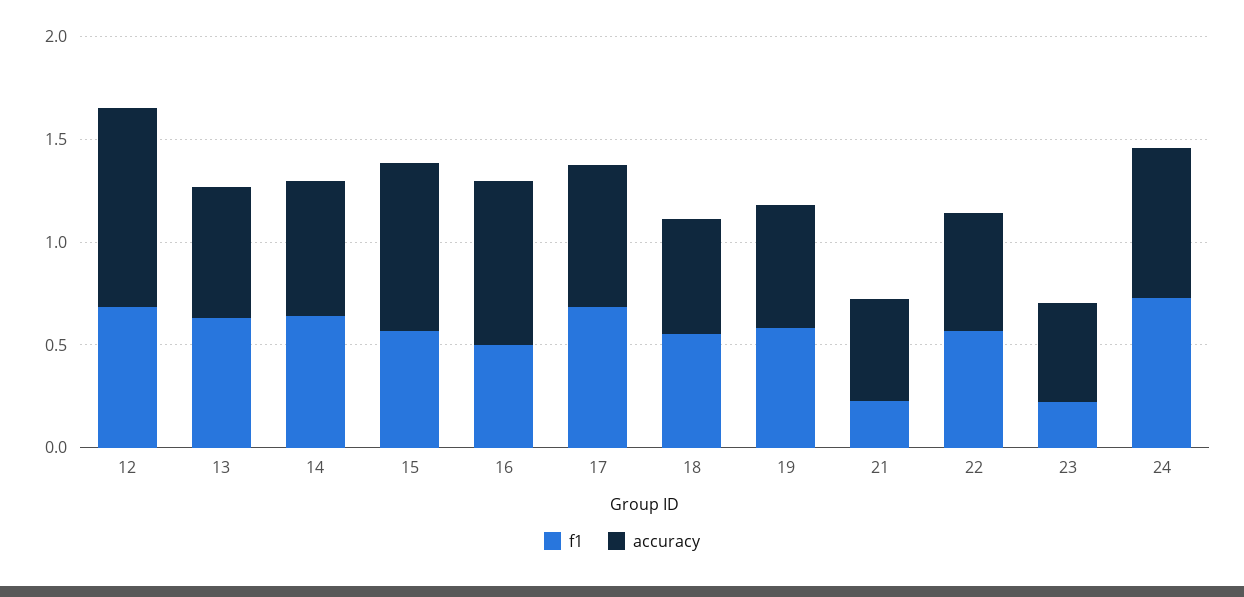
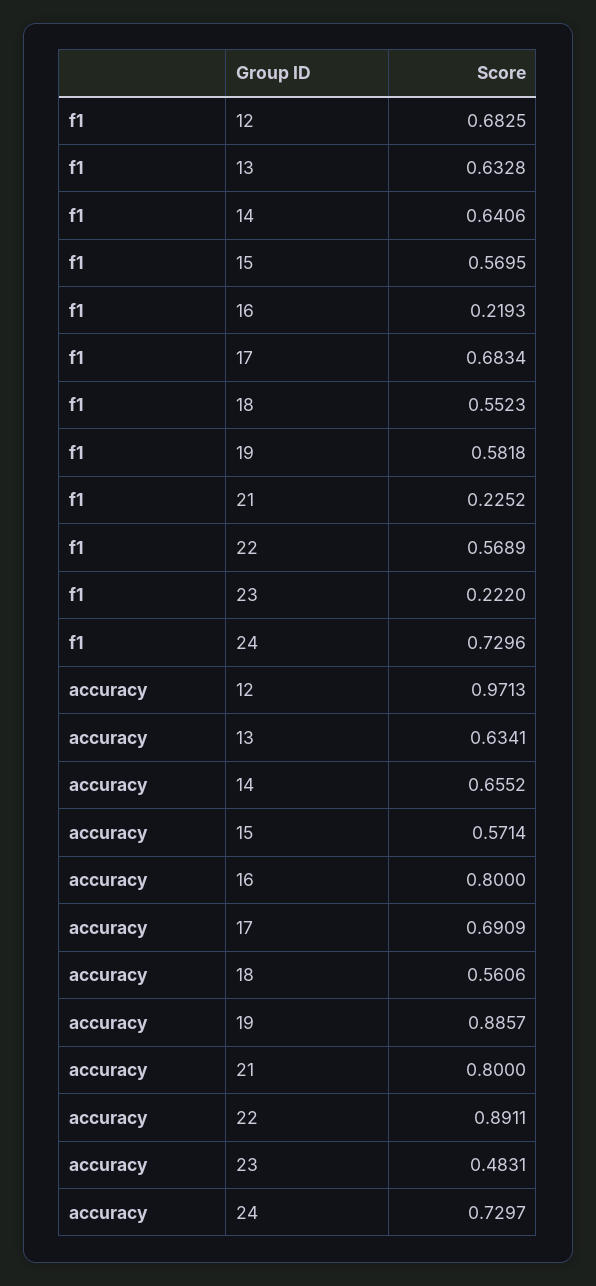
  {
    "f1": {
      "12": 0.6825,
      "13": 0.6328,
      "14": 0.6406,
      "15": 0.5695,
-     "16": 0.5,
+     "16": 0.2193,
      "17": 0.6834,
      "18": 0.5523,
      "19": 0.5818,
      "21": 0.2252,
      "22": 0.5689,
      "23": 0.222,
      "24": 0.7296
    },
    "accuracy": {
      "12": 0.9713,
      "13": 0.6341,
      "14": 0.6552,
-     "15": 0.8,
+     "15": 0.5714,
      "16": 0.8,
      "17": 0.6909,
      "18": 0.5606,
-     "19": 0.6,
+     "19": 0.8857,
-     "21": 0.5,
+     "21": 0.8,
-     "22": 0.6,
+     "22": 0.8911,
      "23": 0.4831,
      "24": 0.7297
    }
  }

